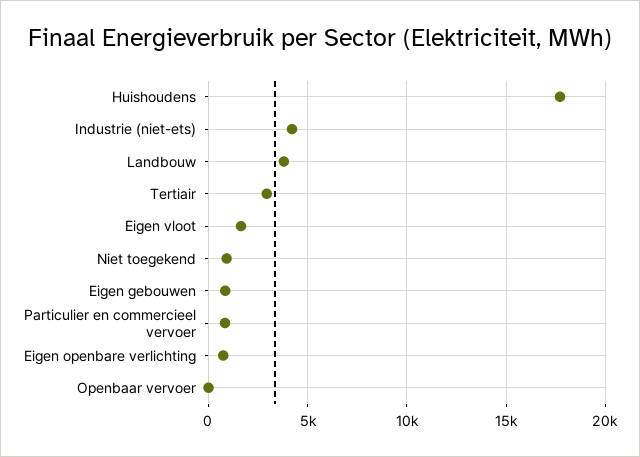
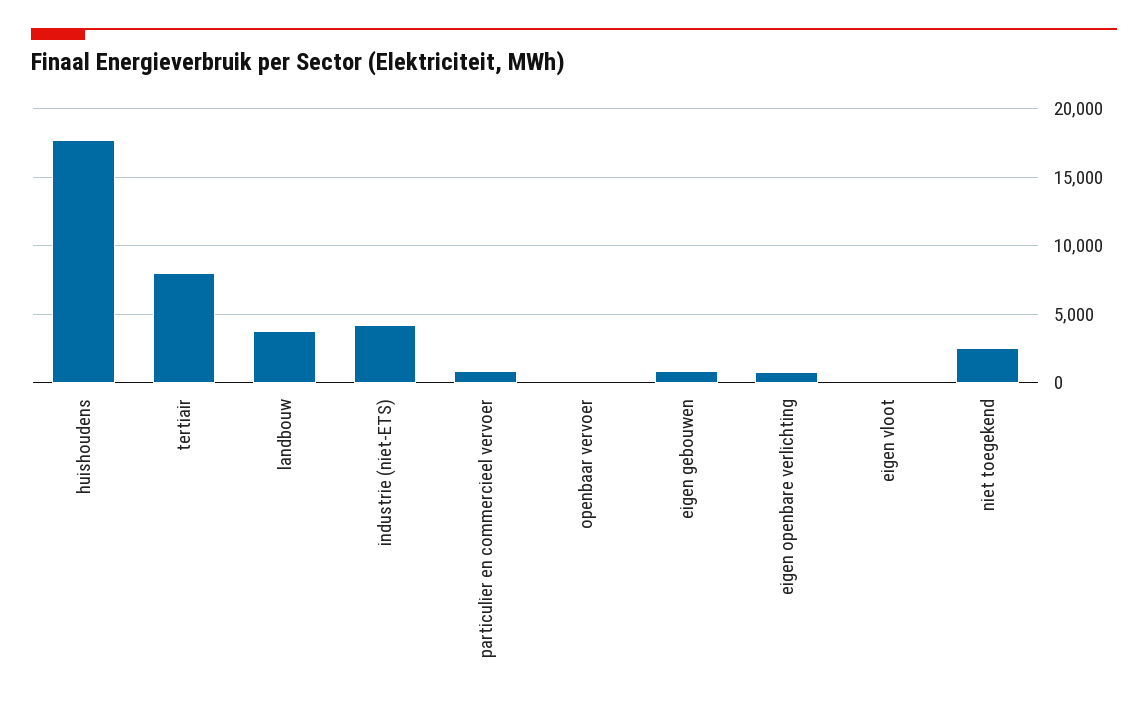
  {
    "Huishoudens": 17500,
    "Industrie (niet-ets)": 4000,
    "Landbouw": 4000,
-   "Tertiair": 3000,
+   "Tertiair": 8000,
-   "Eigen vloot": 1500,
+   "Eigen vloot": 0,
-   "Niet toegekend": 1000,
+   "Niet toegekend": 2500,
    "Eigen gebouwen": 1000,
    "Particulier en commercieel vervoer": 1000,
    "Eigen openbare verlichting": 500,
    "Openbaar vervoer": 0
  }

